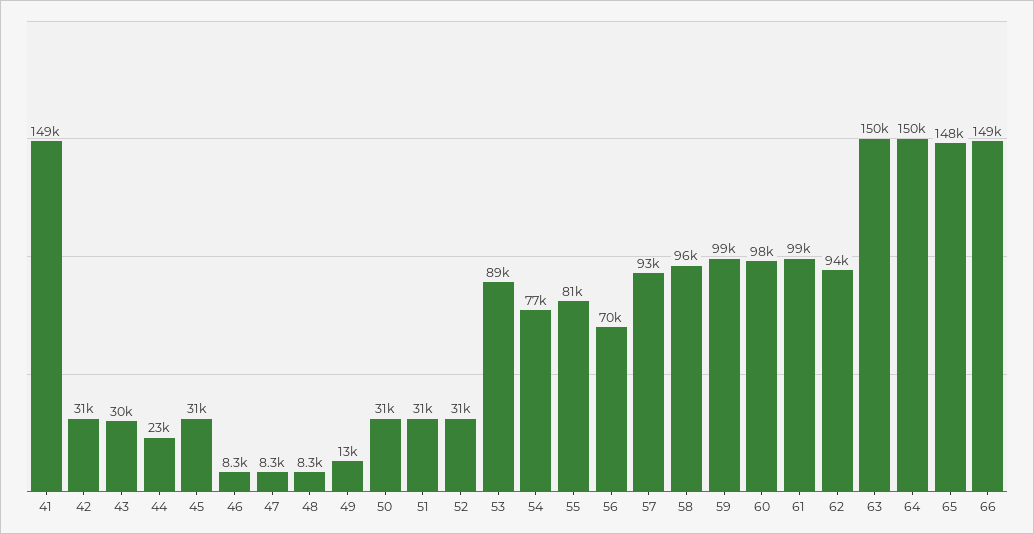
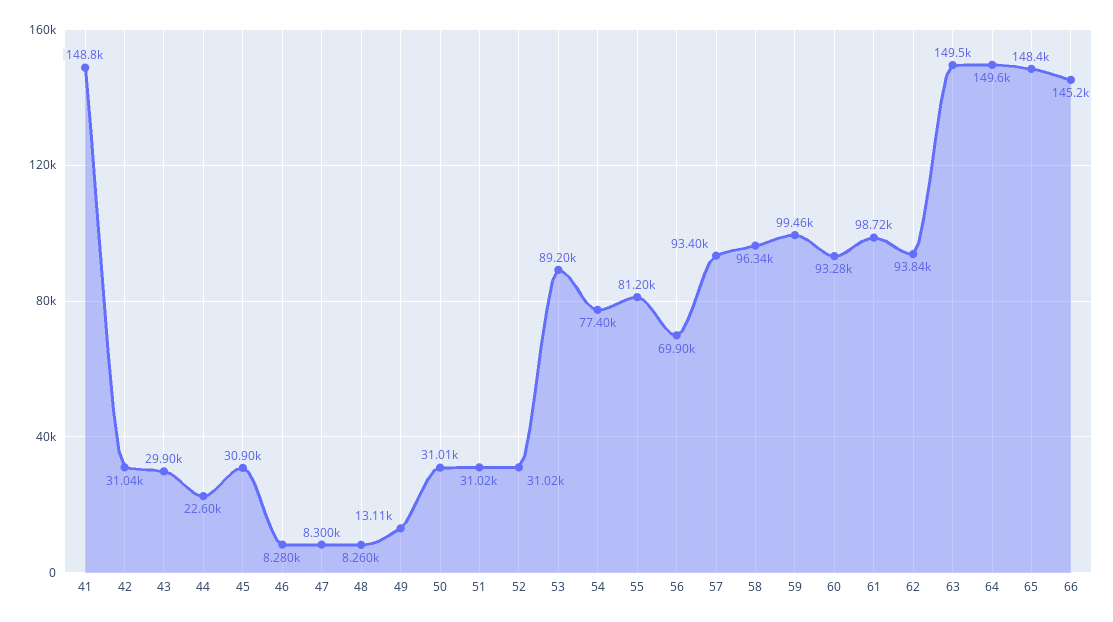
  {
    "41": 148800,
    "42": 31040,
    "43": 29900,
    "44": 22600,
    "45": 30900,
    "46": 8280,
    "47": 8300,
    "48": 8260,
    "49": 13110,
    "50": 31010,
    "51": 31020,
    "52": 31020,
    "53": 89200,
    "54": 77400,
    "55": 81200,
    "56": 69900,
    "57": 93400,
    "58": 96340,
    "59": 99460,
-   "60": 98000,
+   "60": 93280,
    "61": 98720,
    "62": 93840,
    "63": 149500,
    "64": 149600,
    "65": 148400,
-   "66": 149000
+   "66": 145200
  }

